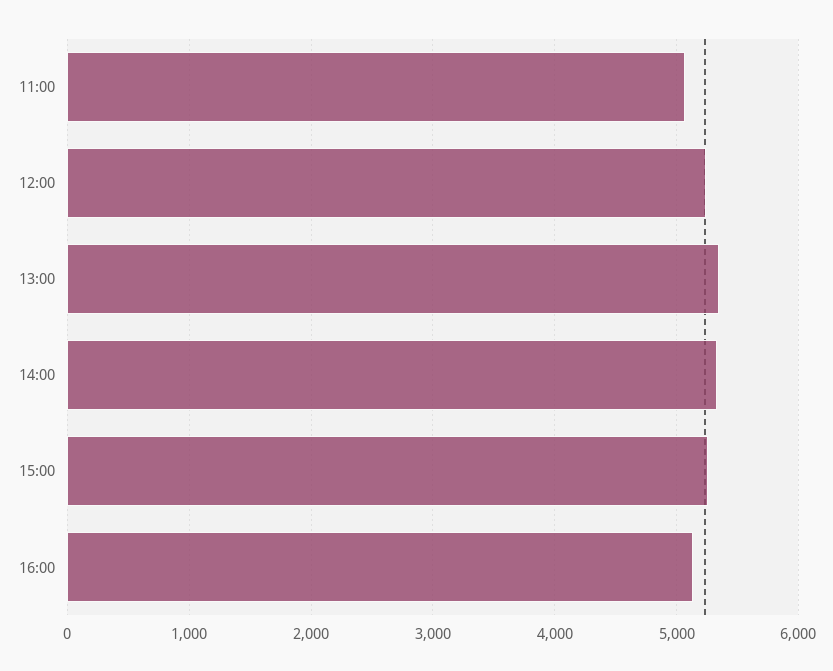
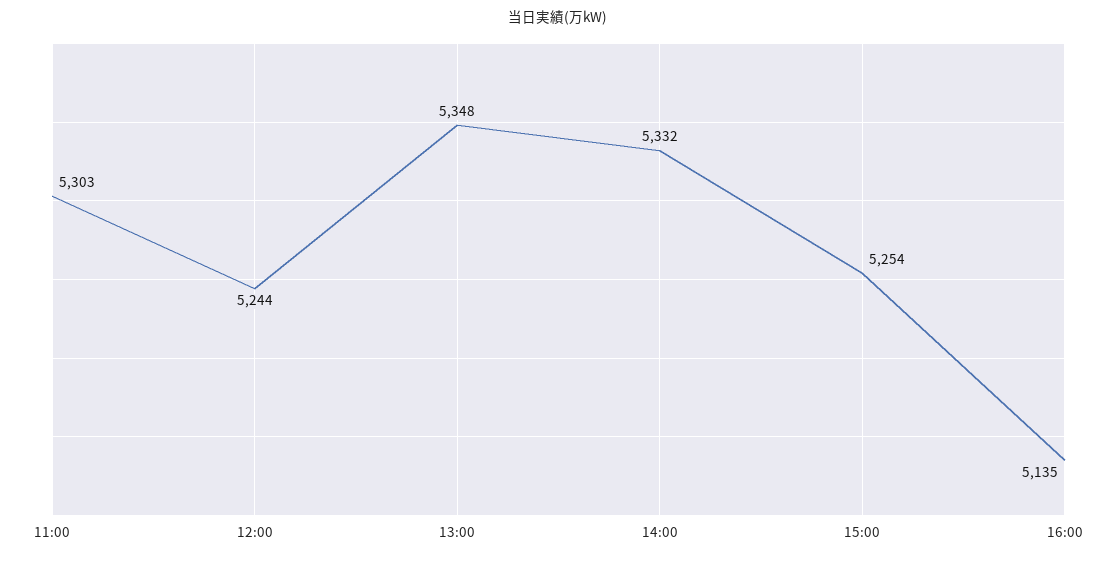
  {
-   "11:00": 5100,
+   "11:00": 5303,
    "12:00": 5244,
    "13:00": 5348,
    "14:00": 5332,
    "15:00": 5254,
    "16:00": 5135
  }

